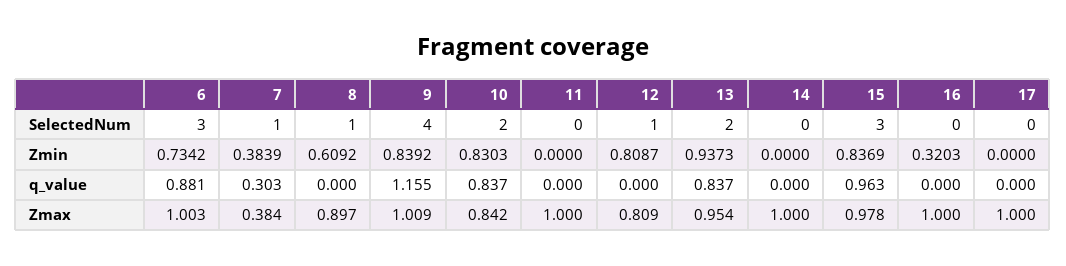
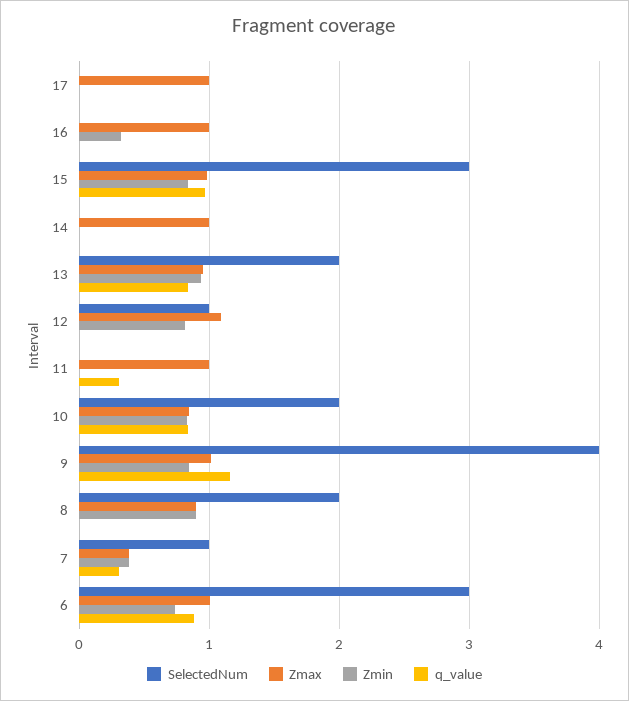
  {
    "SelectedNum": {
      "6": 3,
      "7": 1,
-     "8": 1,
+     "8": 2,
      "9": 4,
      "10": 2,
      "11": 0,
      "12": 1,
      "13": 2,
      "14": 0,
      "15": 3,
      "16": 0,
      "17": 0
    },
    "Zmin": {
      "6": 0.7342,
      "7": 0.3839,
-     "8": 0.6092,
+     "8": 0.9,
      "9": 0.8392,
      "10": 0.8303,
      "11": 0,
      "12": 0.8087,
      "13": 0.9373,
      "14": 0,
      "15": 0.8369,
      "16": 0.3203,
      "17": 0
    },
    "q_value": {
      "6": 0.881,
      "7": 0.303,
      "8": 0,
      "9": 1.155,
      "10": 0.837,
-     "11": 0,
+     "11": 0.3,
      "12": 0,
      "13": 0.837,
      "14": 0,
      "15": 0.963,
      "16": 0,
      "17": 0
    },
    "Zmax": {
      "6": 1.003,
      "7": 0.384,
      "8": 0.897,
      "9": 1.009,
      "10": 0.842,
      "11": 1,
-     "12": 0.809,
+     "12": 1.1,
      "13": 0.954,
      "14": 1,
      "15": 0.978,
      "16": 1,
      "17": 1
    }
  }

